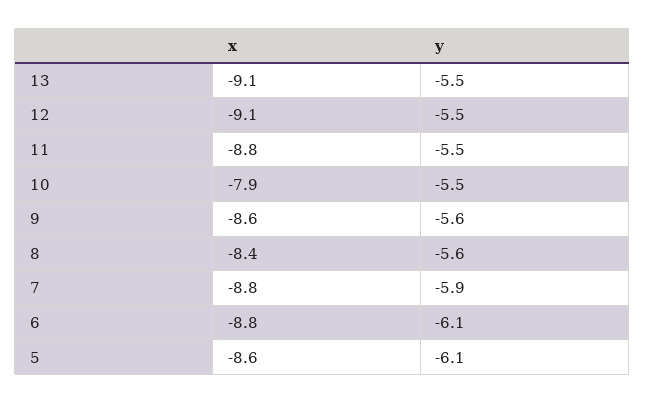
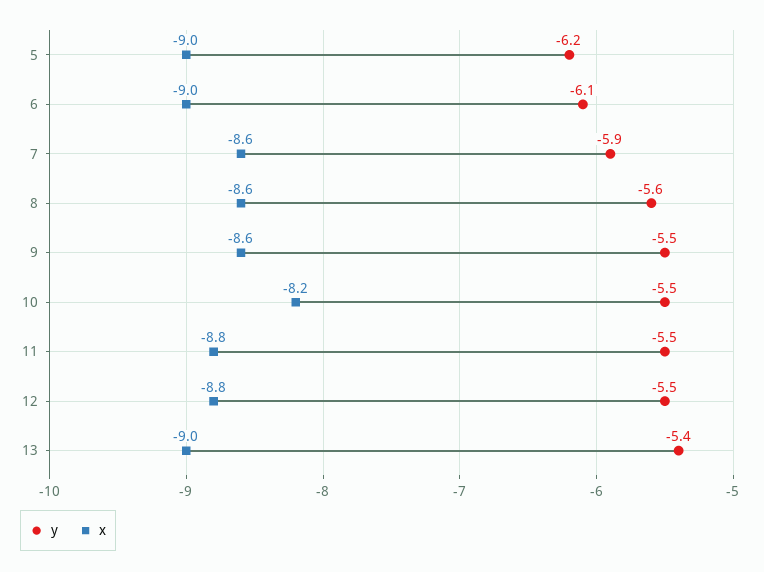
  {
    "x": {
-     "13": -9.1,
+     "13": -9,
-     "12": -9.1,
+     "12": -8.8,
      "11": -8.8,
-     "10": -7.9,
+     "10": -8.2,
      "9": -8.6,
-     "8": -8.4,
+     "8": -8.6,
-     "7": -8.8,
+     "7": -8.6,
-     "6": -8.8,
+     "6": -9,
-     "5": -8.6
+     "5": -9
    },
    "y": {
-     "13": -5.5,
+     "13": -5.4,
      "12": -5.5,
      "11": -5.5,
      "10": -5.5,
-     "9": -5.6,
+     "9": -5.5,
      "8": -5.6,
      "7": -5.9,
      "6": -6.1,
-     "5": -6.1
+     "5": -6.2
    }
  }

